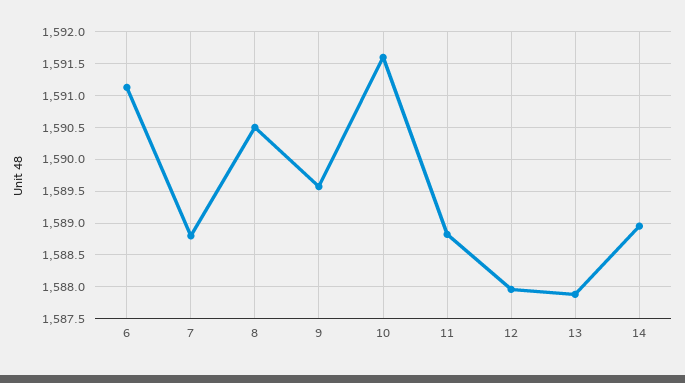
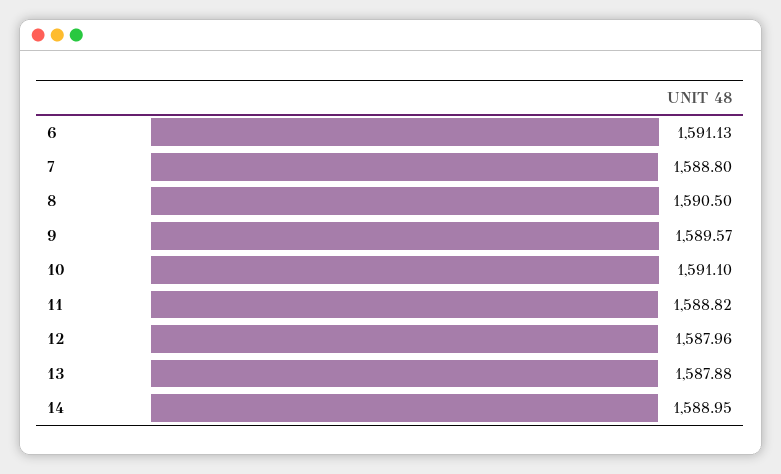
  {
    "6": 1591.13,
    "7": 1588.8,
    "8": 1590.5,
    "9": 1589.57,
-   "10": 1591.6,
+   "10": 1591.1,
    "11": 1588.82,
    "12": 1587.96,
    "13": 1587.88,
    "14": 1588.95
  }

